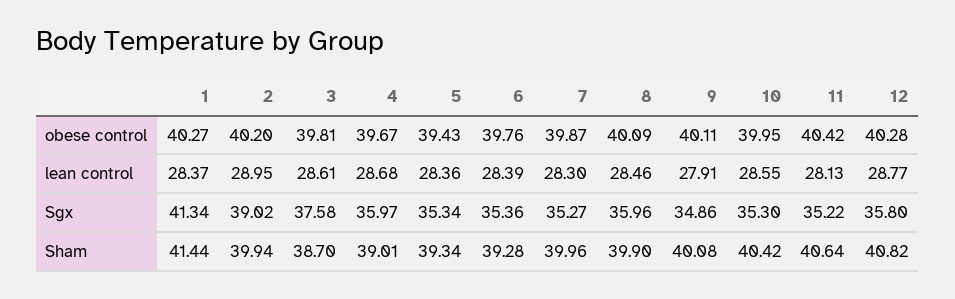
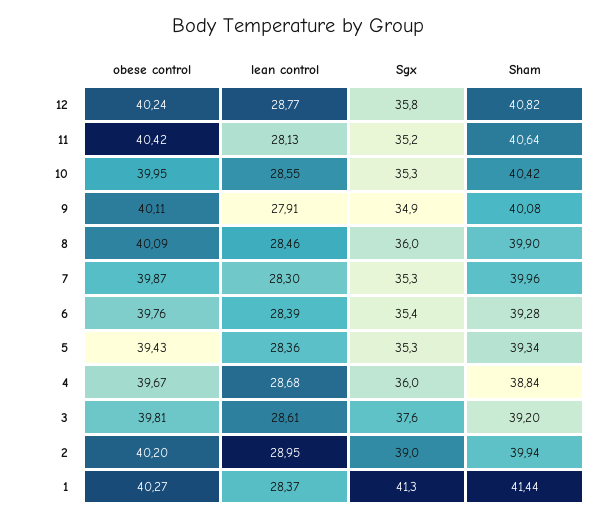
  {
    "1": {
      "obese control": 40.27,
      "lean control": 28.37,
      "Sgx": 41.34,
      "Sham": 41.44
    },
    "2": {
      "obese control": 40.2,
      "lean control": 28.95,
      "Sgx": 39.02,
      "Sham": 39.94
    },
    "3": {
      "obese control": 39.81,
      "lean control": 28.61,
      "Sgx": 37.58,
-     "Sham": 38.7
+     "Sham": 39.2
    },
    "4": {
      "obese control": 39.67,
      "lean control": 28.68,
      "Sgx": 35.97,
-     "Sham": 39.01
+     "Sham": 38.84
    },
    "5": {
      "obese control": 39.43,
      "lean control": 28.36,
      "Sgx": 35.34,
      "Sham": 39.34
    },
    "6": {
      "obese control": 39.76,
      "lean control": 28.39,
      "Sgx": 35.36,
      "Sham": 39.28
    },
    "7": {
      "obese control": 39.87,
      "lean control": 28.3,
      "Sgx": 35.27,
      "Sham": 39.96
    },
    "8": {
      "obese control": 40.09,
      "lean control": 28.46,
      "Sgx": 35.96,
      "Sham": 39.9
    },
    "9": {
      "obese control": 40.11,
      "lean control": 27.91,
      "Sgx": 34.86,
      "Sham": 40.08
    },
    "10": {
      "obese control": 39.95,
      "lean control": 28.55,
      "Sgx": 35.3,
      "Sham": 40.42
    },
    "11": {
      "obese control": 40.42,
      "lean control": 28.13,
      "Sgx": 35.22,
      "Sham": 40.64
    },
    "12": {
-     "obese control": 40.28,
+     "obese control": 40.24,
      "lean control": 28.77,
      "Sgx": 35.8,
      "Sham": 40.82
    }
  }

